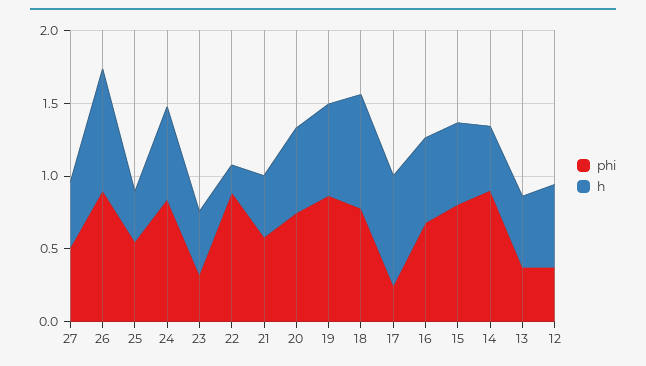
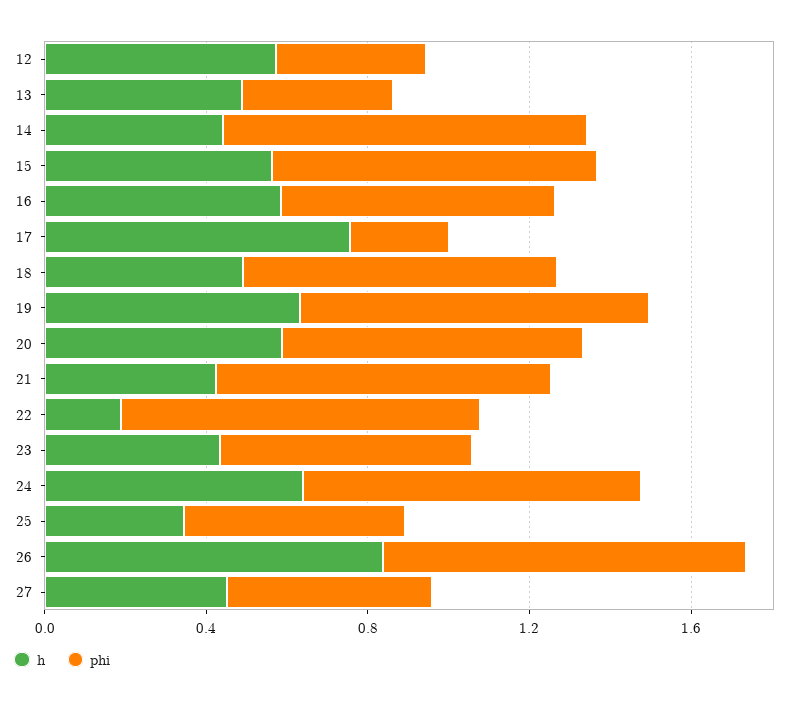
  {
    "phi": {
      "27": 0.5,
      "26": 0.9,
      "25": 0.5,
      "24": 0.8,
-     "23": 0.3,
+     "23": 0.6,
      "22": 0.9,
-     "21": 0.6,
+     "21": 0.8,
      "20": 0.7,
      "19": 0.9,
      "18": 0.8,
      "17": 0.2,
      "16": 0.7,
      "15": 0.8,
      "14": 0.9,
      "13": 0.4,
      "12": 0.4
    },
    "h": {
      "27": 0.5,
      "26": 0.8,
      "25": 0.3,
      "24": 0.6,
      "23": 0.4,
      "22": 0.2,
      "21": 0.4,
      "20": 0.6,
      "19": 0.6,
-     "18": 0.8,
+     "18": 0.5,
      "17": 0.8,
      "16": 0.6,
      "15": 0.6,
      "14": 0.4,
      "13": 0.5,
      "12": 0.6
    }
  }

